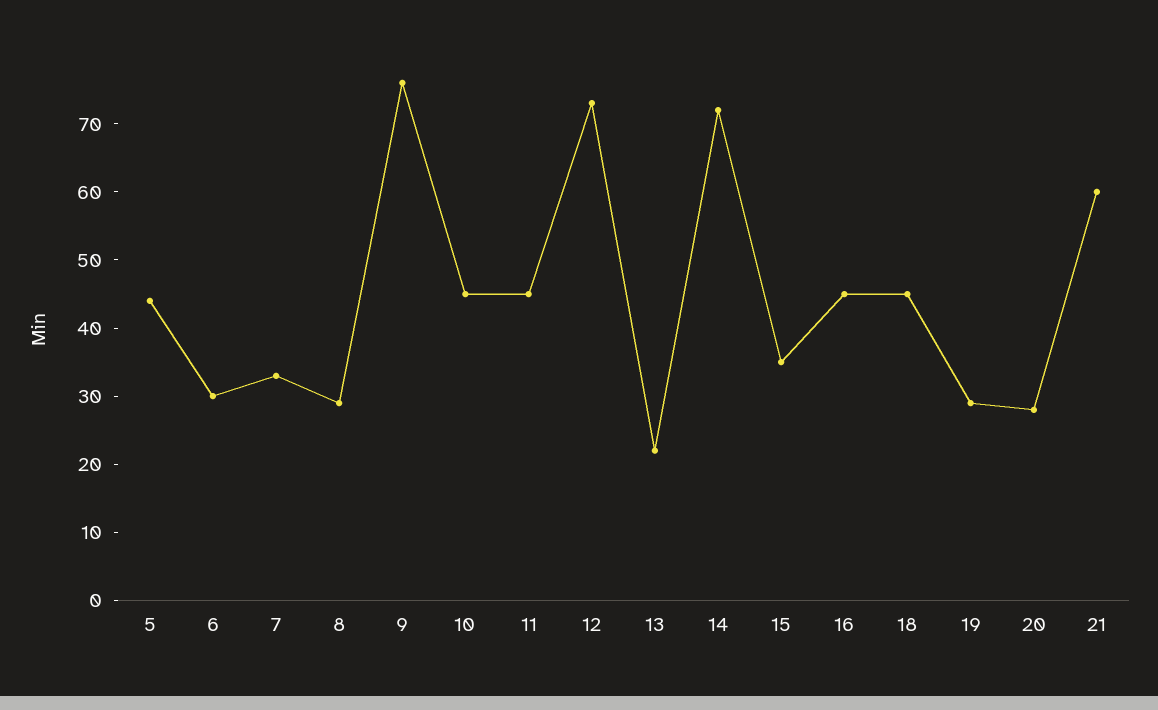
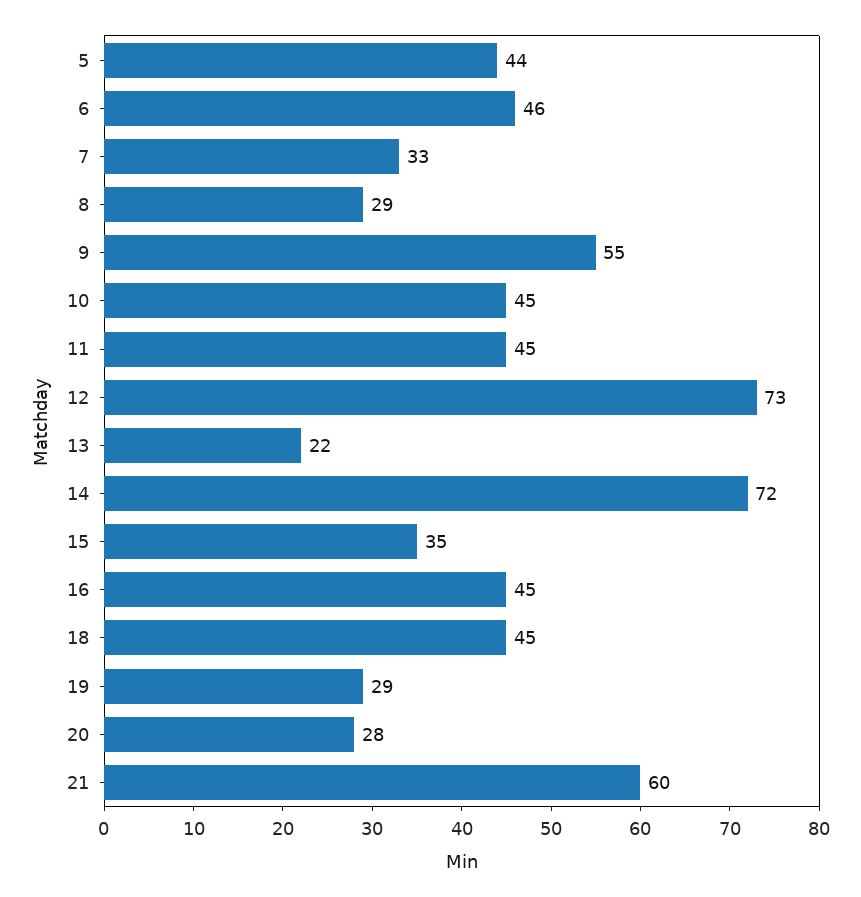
  {
    "5": 44,
-   "6": 30,
+   "6": 46,
    "7": 33,
    "8": 29,
-   "9": 75,
+   "9": 55,
    "10": 45,
    "11": 45,
    "12": 73,
    "13": 22,
    "14": 72,
    "15": 35,
    "16": 45,
    "18": 45,
    "19": 29,
    "20": 28,
    "21": 60
  }

